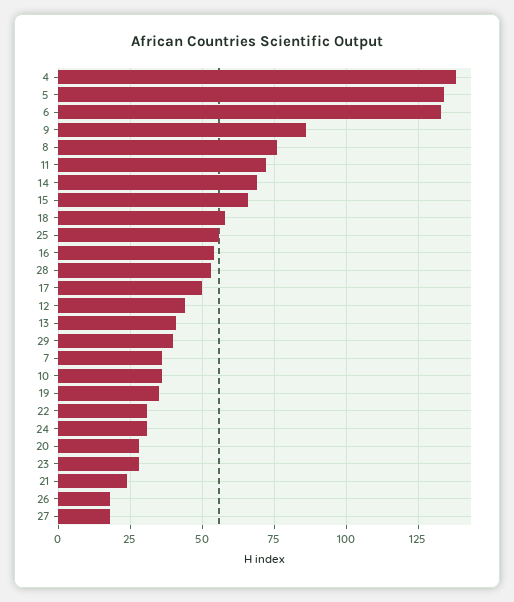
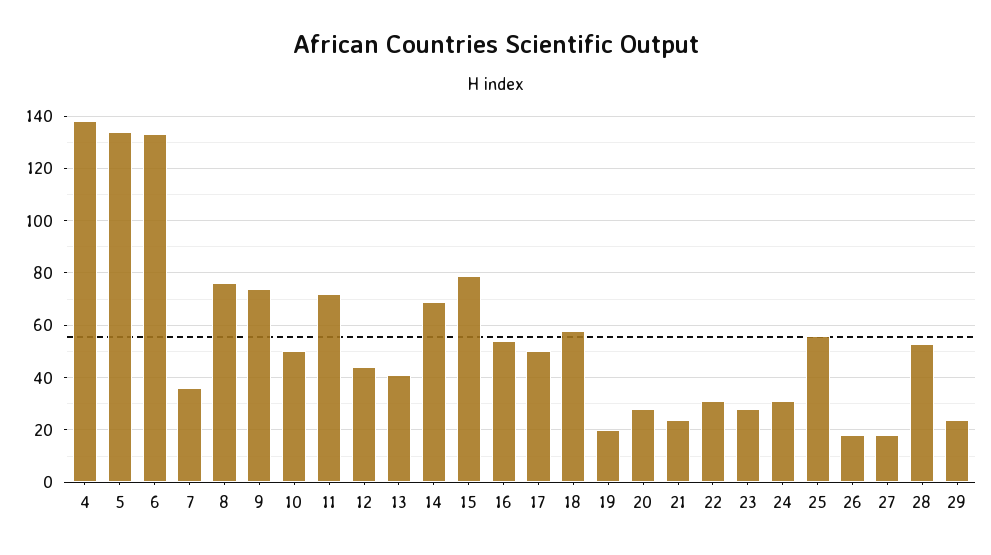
  {
    "4": 140,
    "5": 135,
    "6": 135,
-   "9": 85,
+   "9": 75,
    "8": 75,
    "11": 70,
    "14": 70,
-   "15": 65,
+   "15": 80,
    "18": 60,
    "25": 55,
    "16": 55,
    "28": 55,
    "17": 50,
    "12": 45,
    "13": 40,
-   "29": 40,
+   "29": 25,
    "7": 35,
-   "10": 35,
+   "10": 50,
-   "19": 35,
+   "19": 20,
    "22": 30,
    "24": 30,
    "20": 30,
    "23": 30,
    "21": 25,
    "26": 20,
    "27": 20
  }

